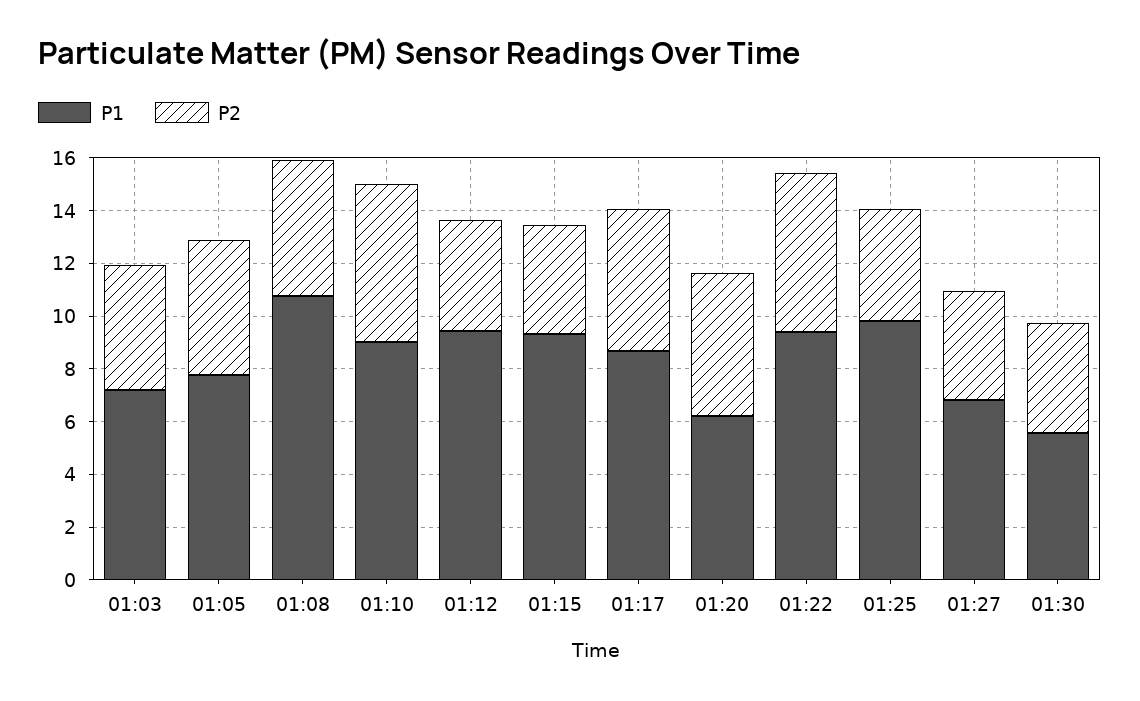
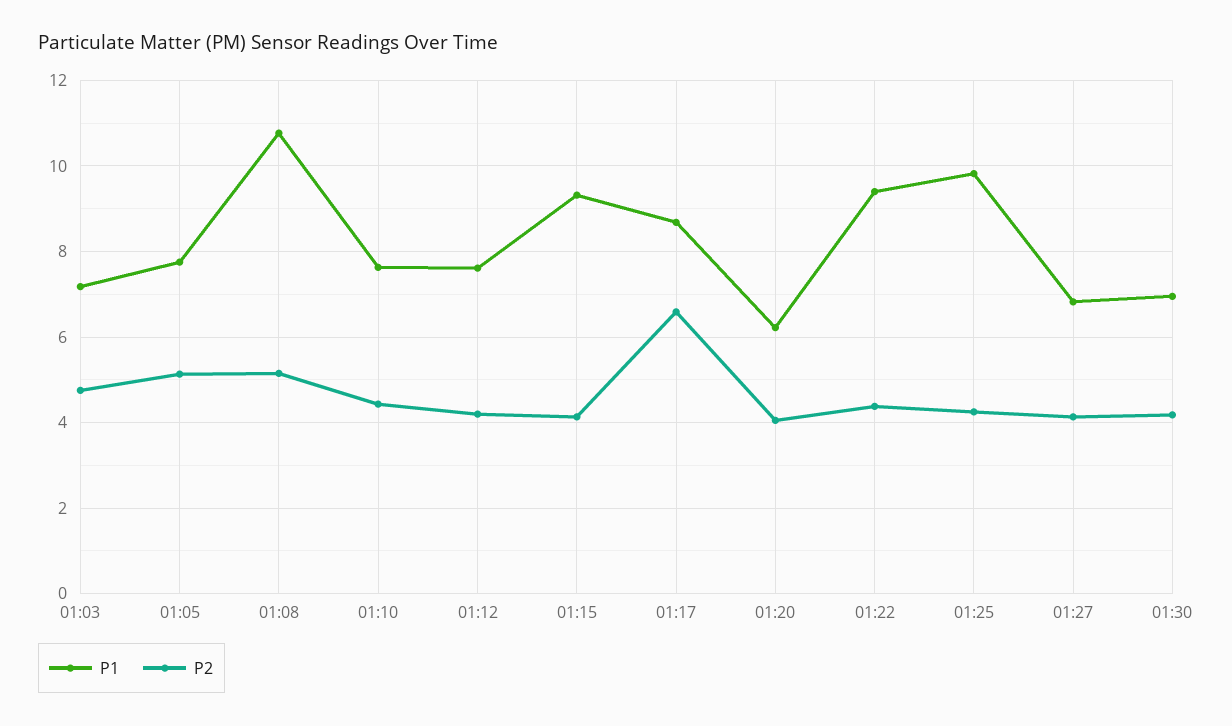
  {
    "P1": {
      "01:03": 7.2,
      "01:05": 7.8,
      "01:08": 10.8,
-     "01:10": 9,
+     "01:10": 7.6,
-     "01:12": 9.5,
+     "01:12": 7.6,
      "01:15": 9.4,
      "01:17": 8.6,
      "01:20": 6.2,
      "01:22": 9.4,
      "01:25": 9.8,
      "01:27": 6.8,
-     "01:30": 5.5
+     "01:30": 7
    },
    "P2": {
      "01:03": 4.8,
      "01:05": 5.2,
      "01:08": 5.2,
-     "01:10": 6,
+     "01:10": 4.4,
      "01:12": 4.2,
      "01:15": 4.2,
-     "01:17": 5.5,
+     "01:17": 6.6,
-     "01:20": 5.5,
+     "01:20": 4,
-     "01:22": 6,
+     "01:22": 4.4,
      "01:25": 4.2,
      "01:27": 4.2,
      "01:30": 4.2
    }
  }

